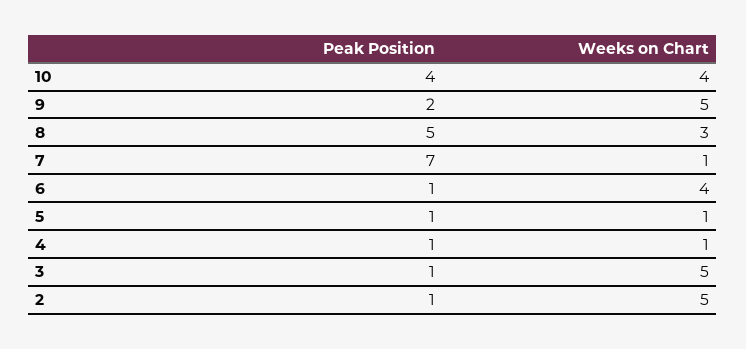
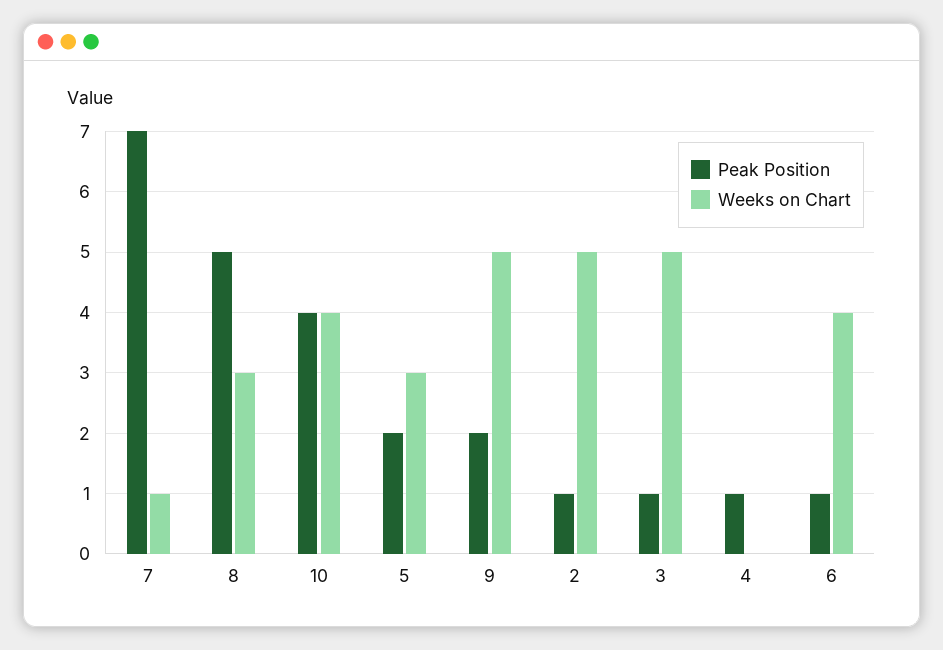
  {
    "Peak Position": {
      "10": 4,
      "9": 2,
      "8": 5,
      "7": 7,
      "6": 1,
-     "5": 1,
+     "5": 2,
      "4": 1,
      "3": 1,
      "2": 1
    },
    "Weeks on Chart": {
      "10": 4,
      "9": 5,
      "8": 3,
      "7": 1,
      "6": 4,
-     "5": 1,
+     "5": 3,
-     "4": 1,
+     "4": 0,
      "3": 5,
      "2": 5
    }
  }

